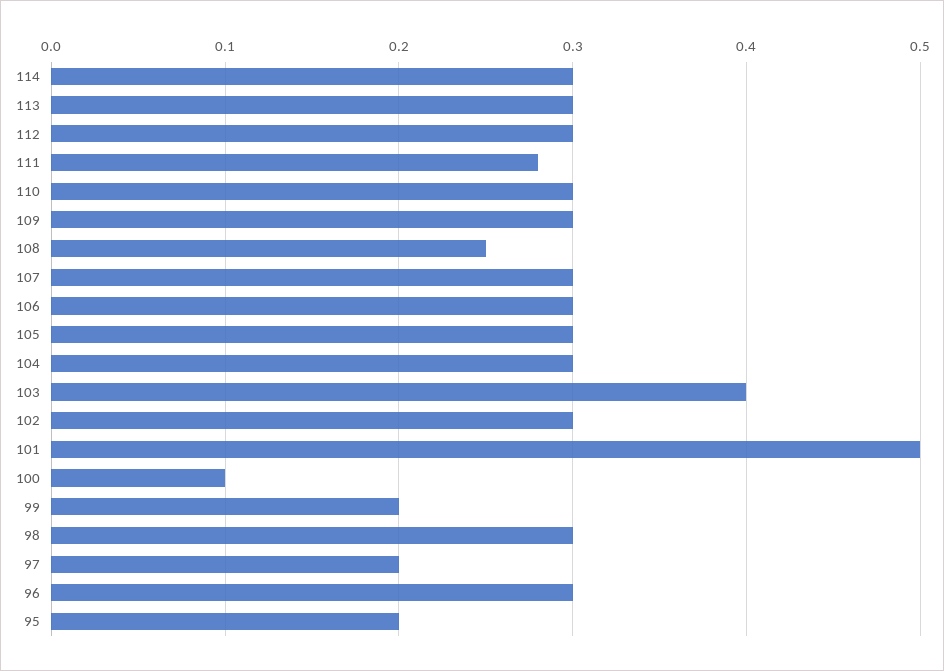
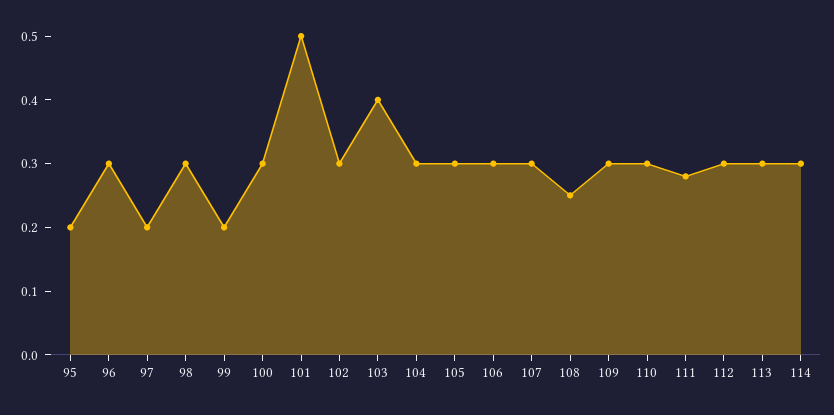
  {
    "114": 0.3,
    "113": 0.3,
    "112": 0.3,
    "111": 0.28,
    "110": 0.3,
    "109": 0.3,
    "108": 0.25,
    "107": 0.3,
    "106": 0.3,
    "105": 0.3,
    "104": 0.3,
    "103": 0.4,
    "102": 0.3,
    "101": 0.5,
-   "100": 0.1,
+   "100": 0.3,
    "99": 0.2,
    "98": 0.3,
    "97": 0.2,
    "96": 0.3,
    "95": 0.2
  }

